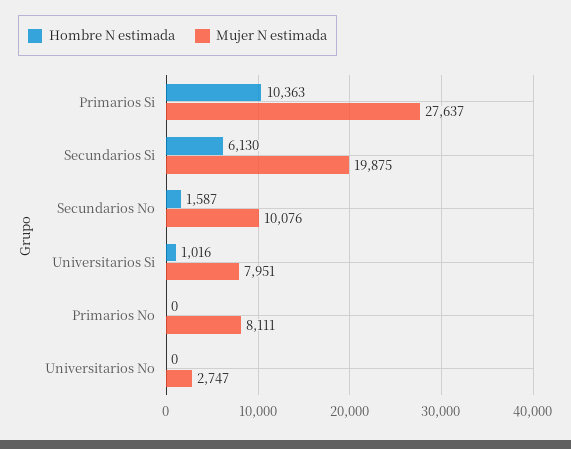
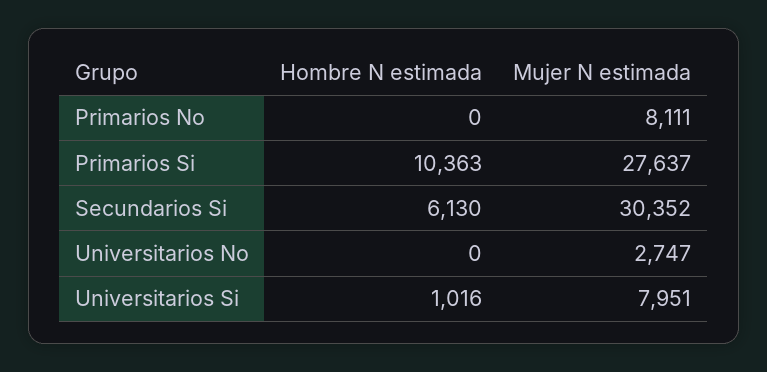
  {
    "Hombre N estimada": {
      "Primarios Si": 10363,
      "Secundarios Si": 6130,
-     "Secundarios No": 1587,
      "Universitarios Si": 1016,
      "Primarios No": 0,
      "Universitarios No": 0
    },
    "Mujer N estimada": {
      "Primarios Si": 27637,
-     "Secundarios Si": 19875,
+     "Secundarios Si": 30352,
-     "Secundarios No": 10076,
      "Universitarios Si": 7951,
      "Primarios No": 8111,
      "Universitarios No": 2747
    }
  }

